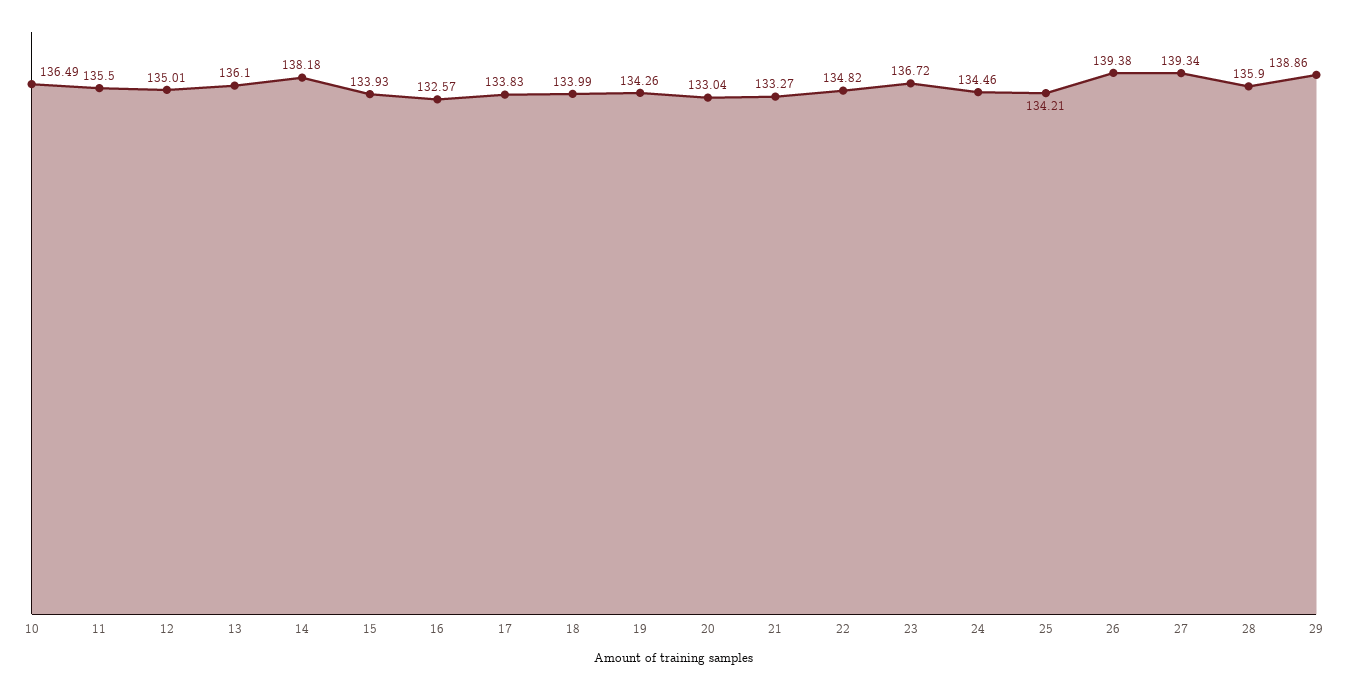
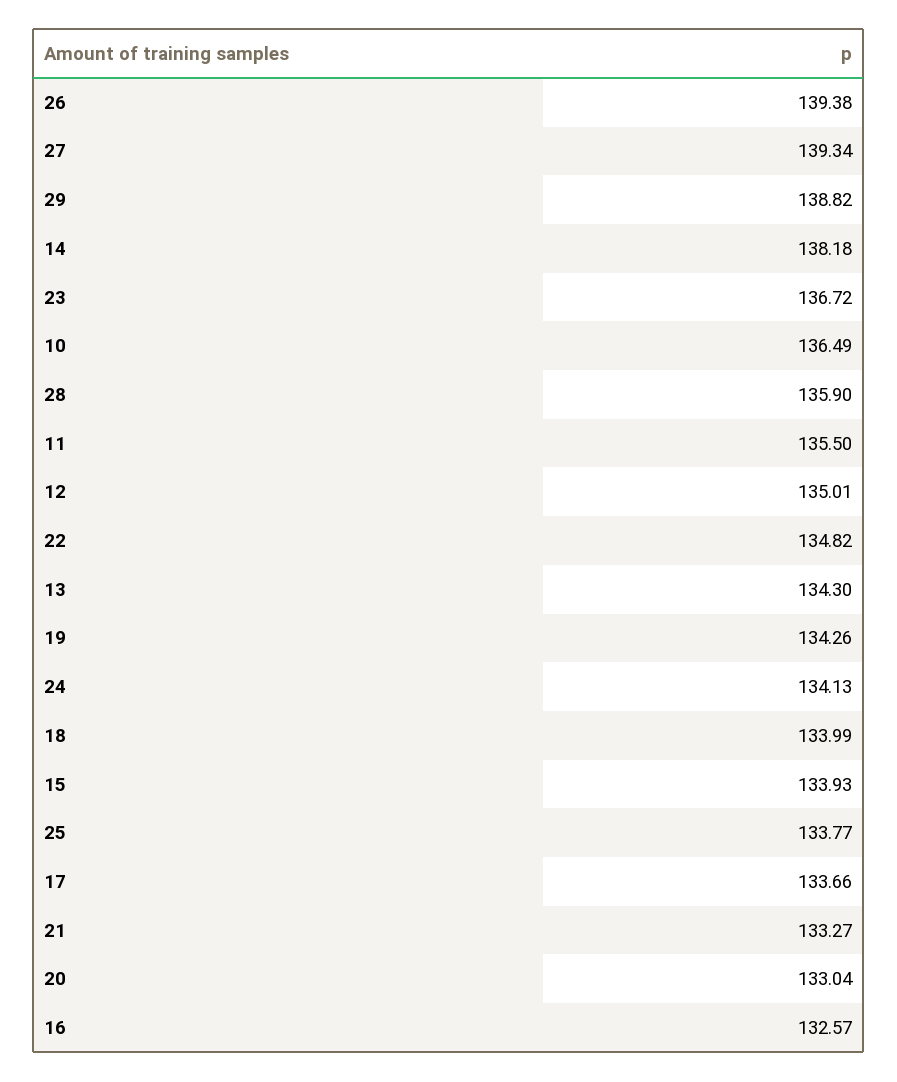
  {
    "10": 136.49,
    "11": 135.5,
    "12": 135.01,
-   "13": 136.1,
+   "13": 134.3,
    "14": 138.18,
    "15": 133.93,
    "16": 132.57,
-   "17": 133.83,
+   "17": 133.66,
    "18": 133.99,
    "19": 134.26,
    "20": 133.04,
    "21": 133.27,
    "22": 134.82,
    "23": 136.72,
-   "24": 134.46,
+   "24": 134.13,
-   "25": 134.21,
+   "25": 133.77,
    "26": 139.38,
    "27": 139.34,
    "28": 135.9,
-   "29": 138.86
+   "29": 138.82
  }

